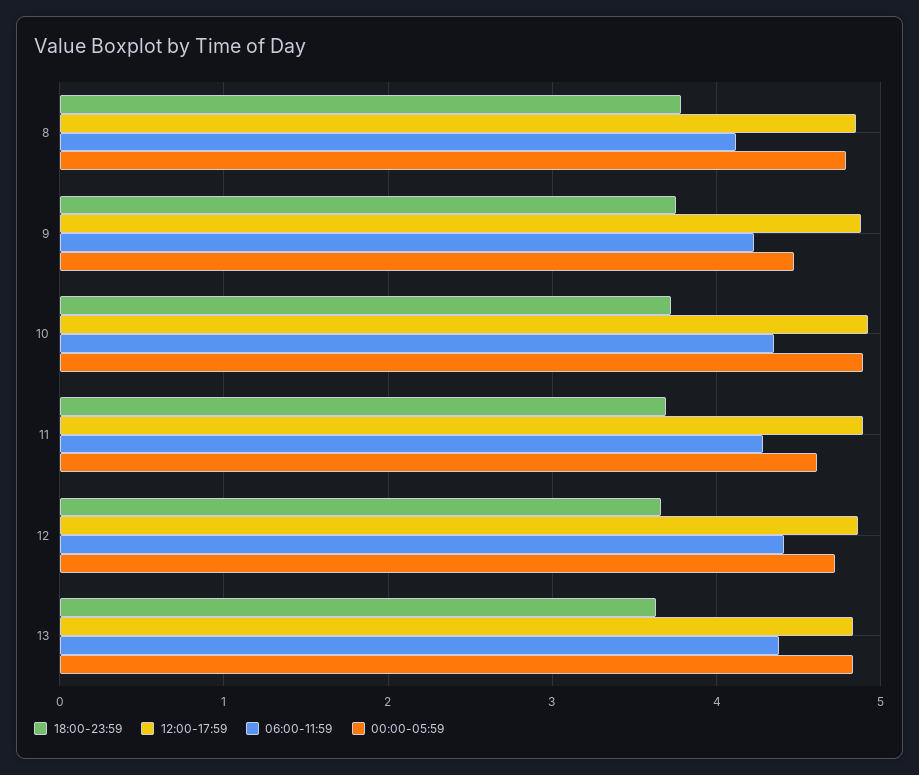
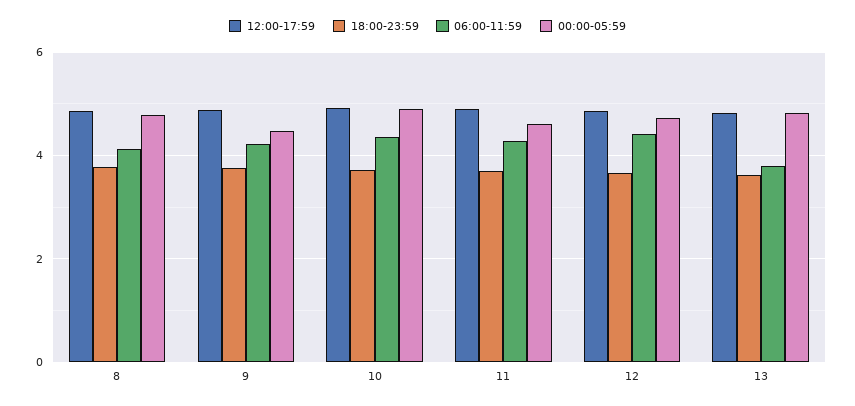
  {
    "18:00-23:59": {
      "8": 3.8,
      "9": 3.8,
      "10": 3.7,
      "11": 3.7,
      "12": 3.7,
      "13": 3.6
    },
    "12:00-17:59": {
      "8": 4.9,
      "9": 4.9,
      "10": 4.9,
      "11": 4.9,
      "12": 4.9,
      "13": 4.8
    },
    "06:00-11:59": {
      "8": 4.1,
      "9": 4.2,
      "10": 4.4,
      "11": 4.3,
      "12": 4.4,
-     "13": 4.4
+     "13": 3.8
    },
    "00:00-05:59": {
      "8": 4.8,
      "9": 4.5,
      "10": 4.9,
      "11": 4.6,
      "12": 4.7,
      "13": 4.8
    }
  }

